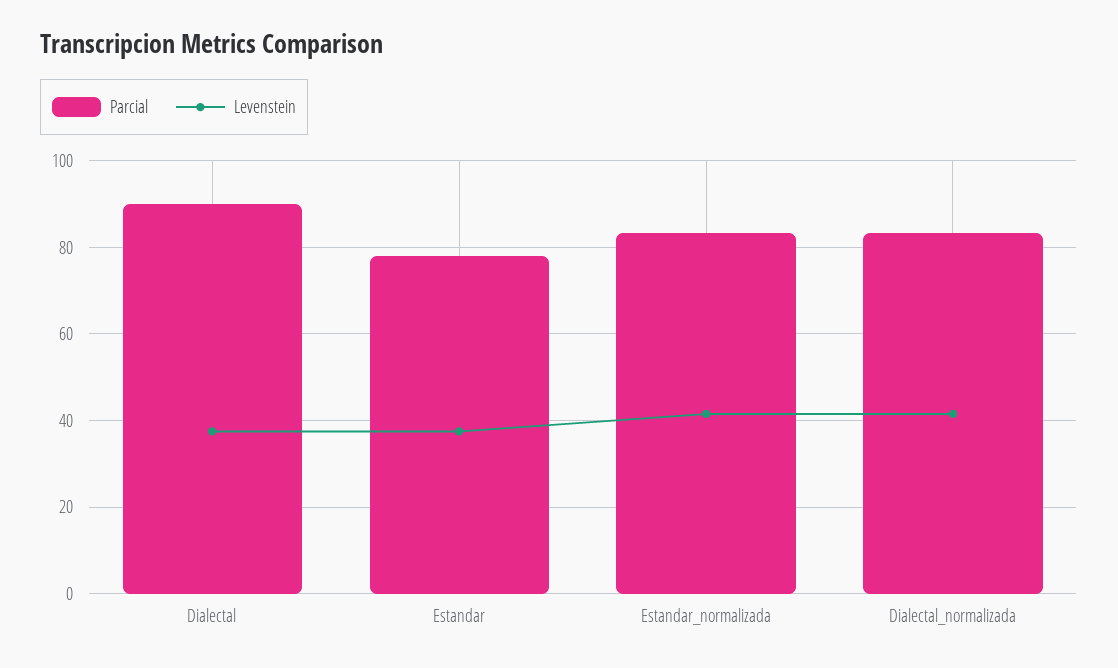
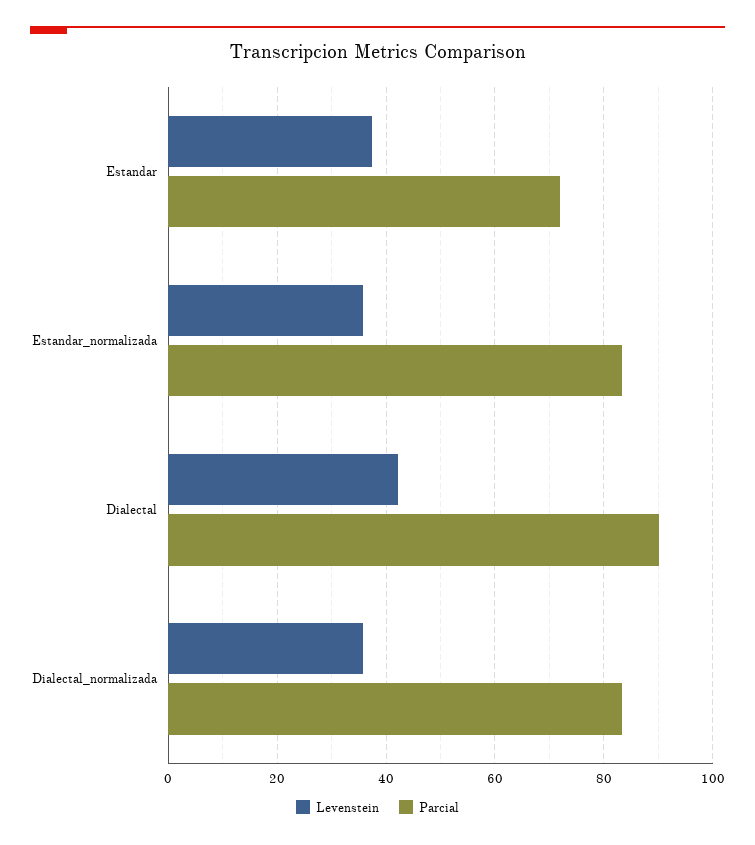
  {
    "Parcial": {
      "Dialectal": 90,
-     "Estandar": 78,
+     "Estandar": 72,
      "Estandar_normalizada": 84,
      "Dialectal_normalizada": 84
    },
    "Levenstein": {
-     "Dialectal": 38,
+     "Dialectal": 42,
      "Estandar": 38,
-     "Estandar_normalizada": 42,
+     "Estandar_normalizada": 36,
-     "Dialectal_normalizada": 42
+     "Dialectal_normalizada": 36
    }
  }

